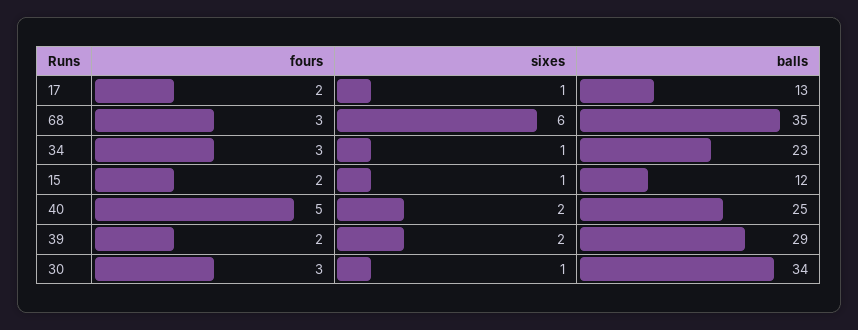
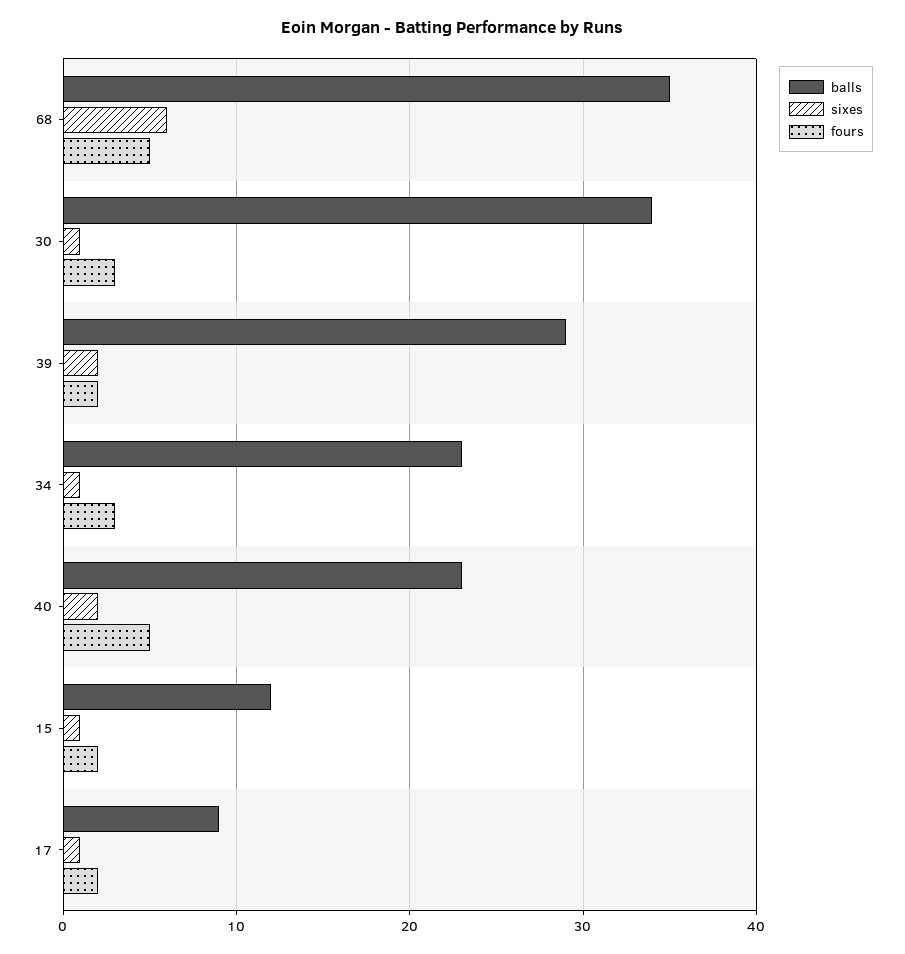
  {
    "fours": {
      "17": 2,
-     "68": 3,
+     "68": 5,
      "34": 3,
      "15": 2,
      "40": 5,
      "39": 2,
      "30": 3
    },
    "sixes": {
      "17": 1,
      "68": 6,
      "34": 1,
      "15": 1,
      "40": 2,
      "39": 2,
      "30": 1
    },
    "balls": {
-     "17": 13,
+     "17": 9,
      "68": 35,
      "34": 23,
      "15": 12,
-     "40": 25,
+     "40": 23,
      "39": 29,
      "30": 34
    }
  }

